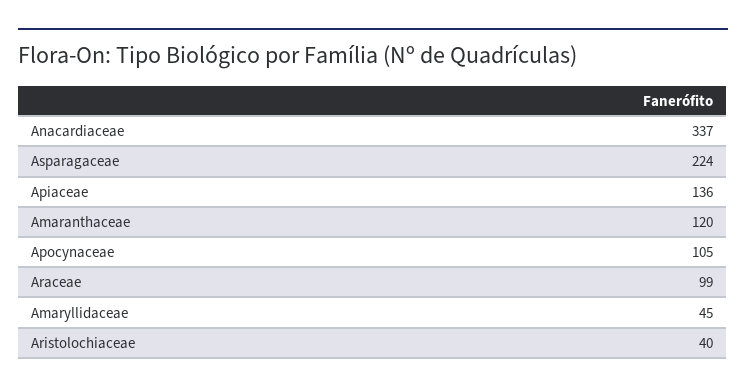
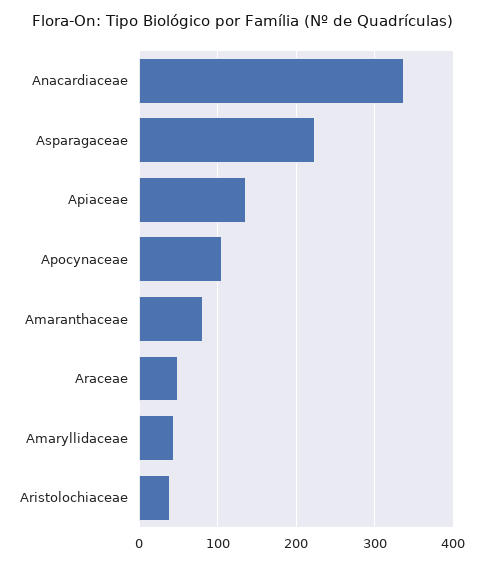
  {
    "Anacardiaceae": 337,
    "Asparagaceae": 224,
    "Apiaceae": 136,
-   "Amaranthaceae": 120,
+   "Amaranthaceae": 80,
    "Apocynaceae": 105,
-   "Araceae": 99,
+   "Araceae": 50,
    "Amaryllidaceae": 45,
    "Aristolochiaceae": 40
  }

